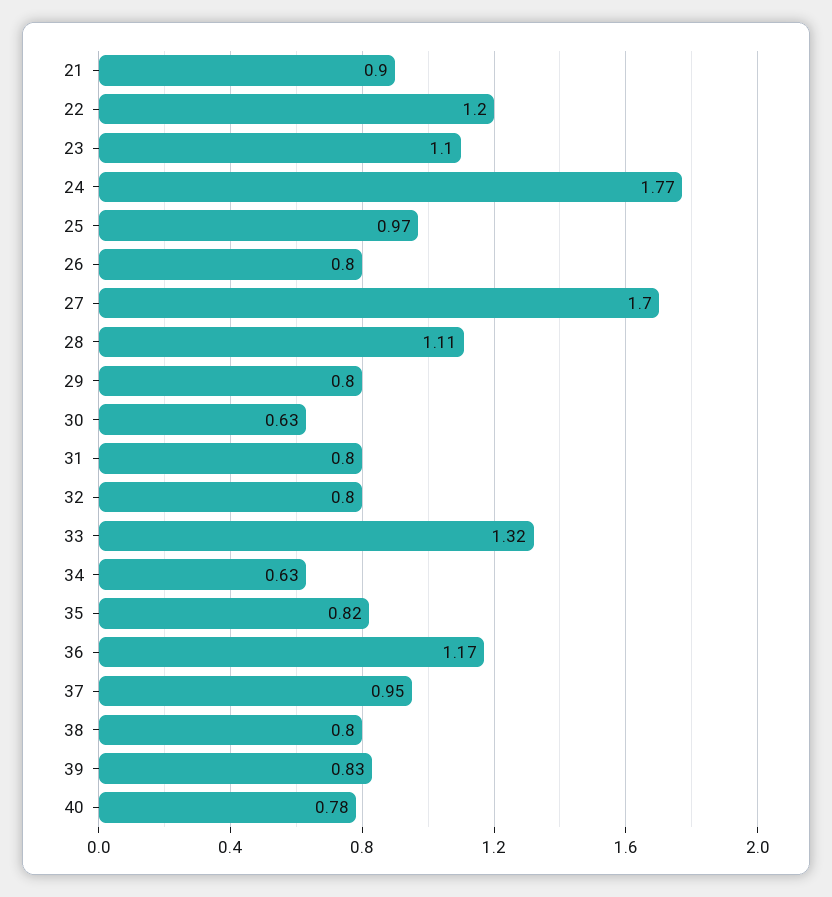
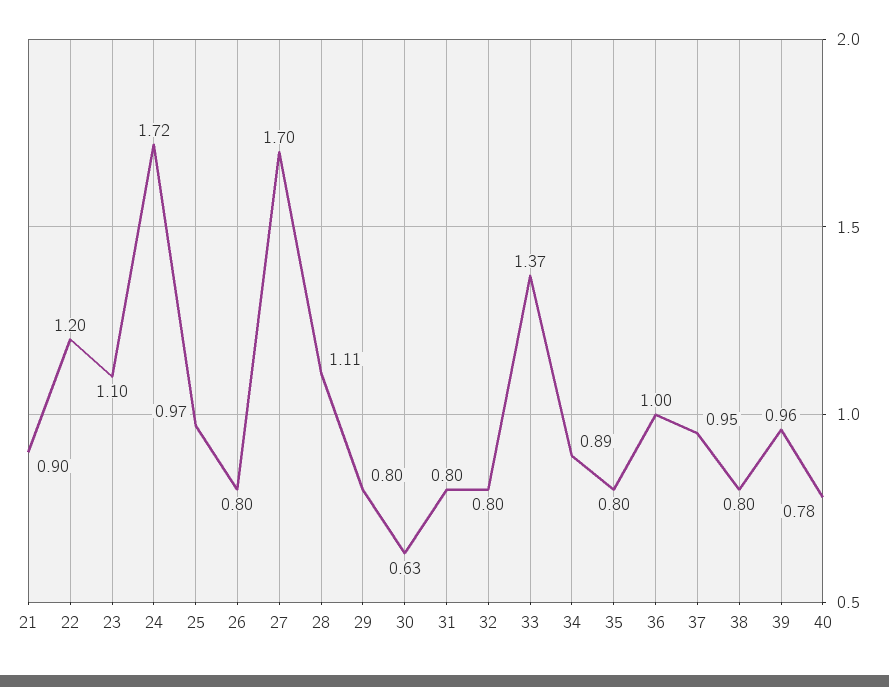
  {
    "21": 0.9,
    "22": 1.2,
    "23": 1.1,
-   "24": 1.77,
+   "24": 1.72,
    "25": 0.97,
    "26": 0.8,
    "27": 1.7,
    "28": 1.11,
    "29": 0.8,
    "30": 0.63,
    "31": 0.8,
    "32": 0.8,
-   "33": 1.32,
+   "33": 1.37,
-   "34": 0.63,
+   "34": 0.89,
-   "35": 0.82,
+   "35": 0.8,
-   "36": 1.17,
+   "36": 1,
    "37": 0.95,
    "38": 0.8,
-   "39": 0.83,
+   "39": 0.96,
    "40": 0.78
  }

